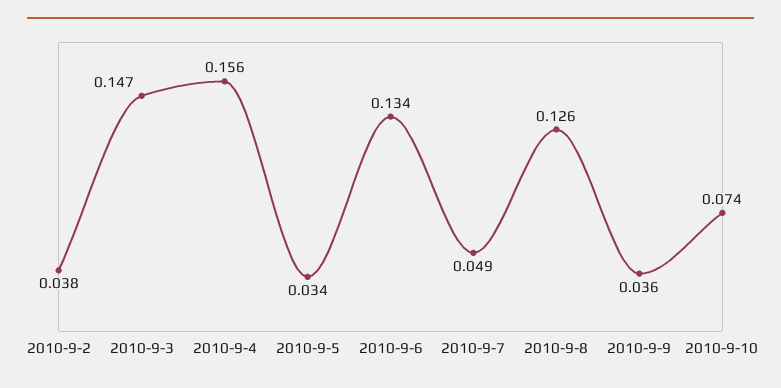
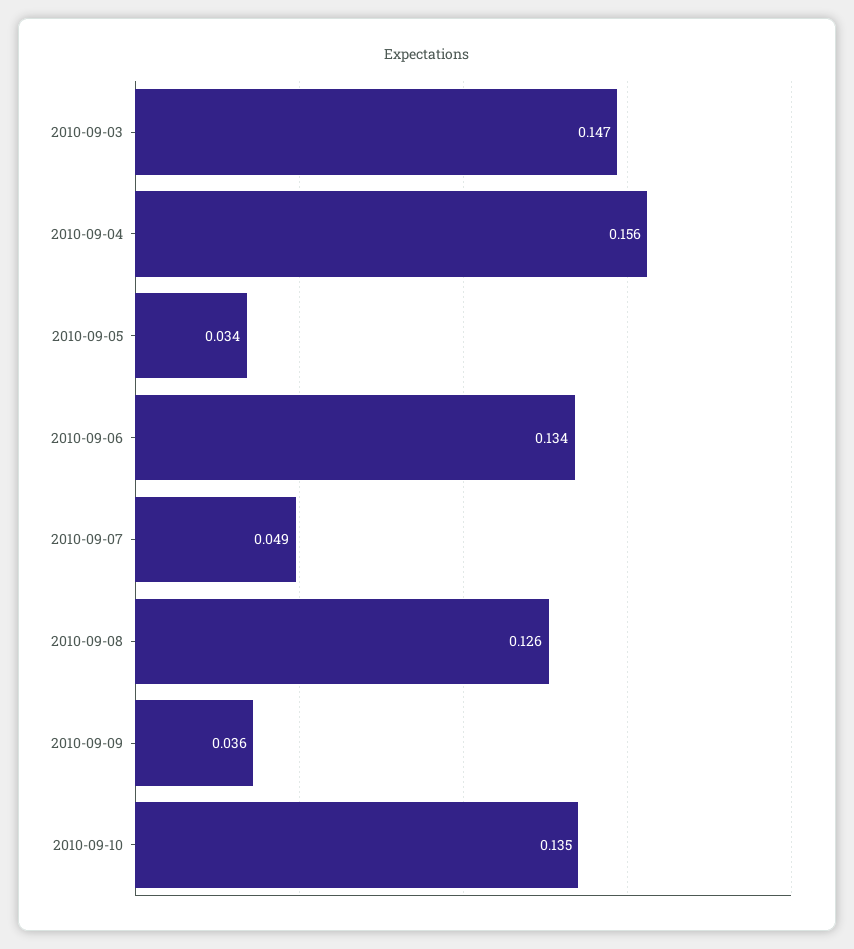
  {
-   "2010-9-2": 0.038,
    "2010-9-3": 0.147,
    "2010-9-4": 0.156,
    "2010-9-5": 0.034,
    "2010-9-6": 0.134,
    "2010-9-7": 0.049,
    "2010-9-8": 0.126,
    "2010-9-9": 0.036,
-   "2010-9-10": 0.074
+   "2010-9-10": 0.135
  }

